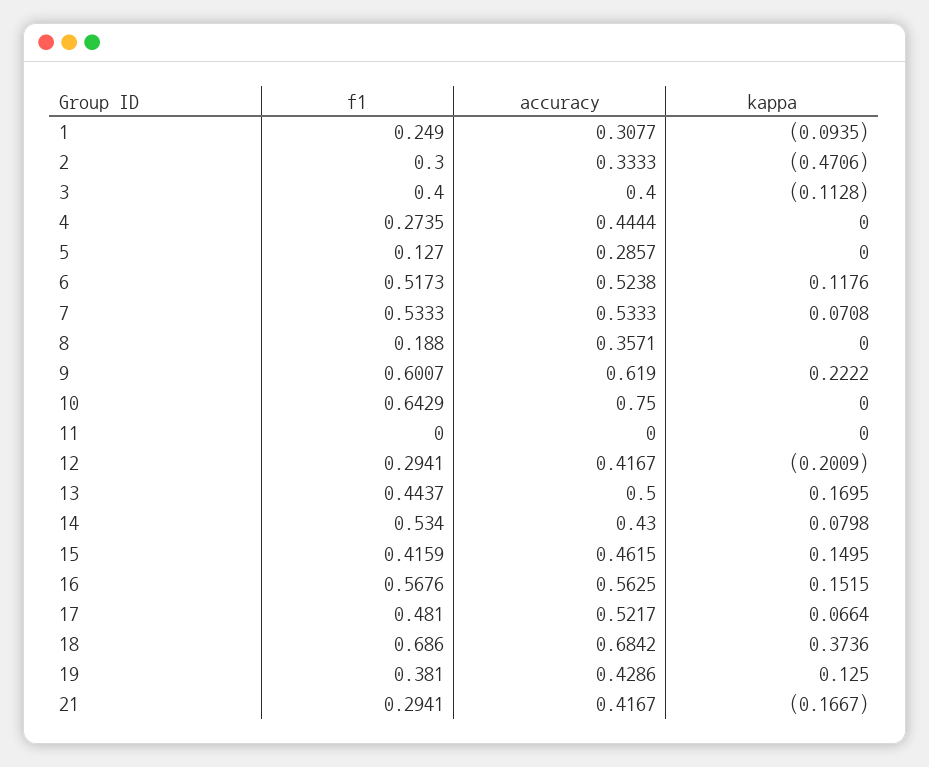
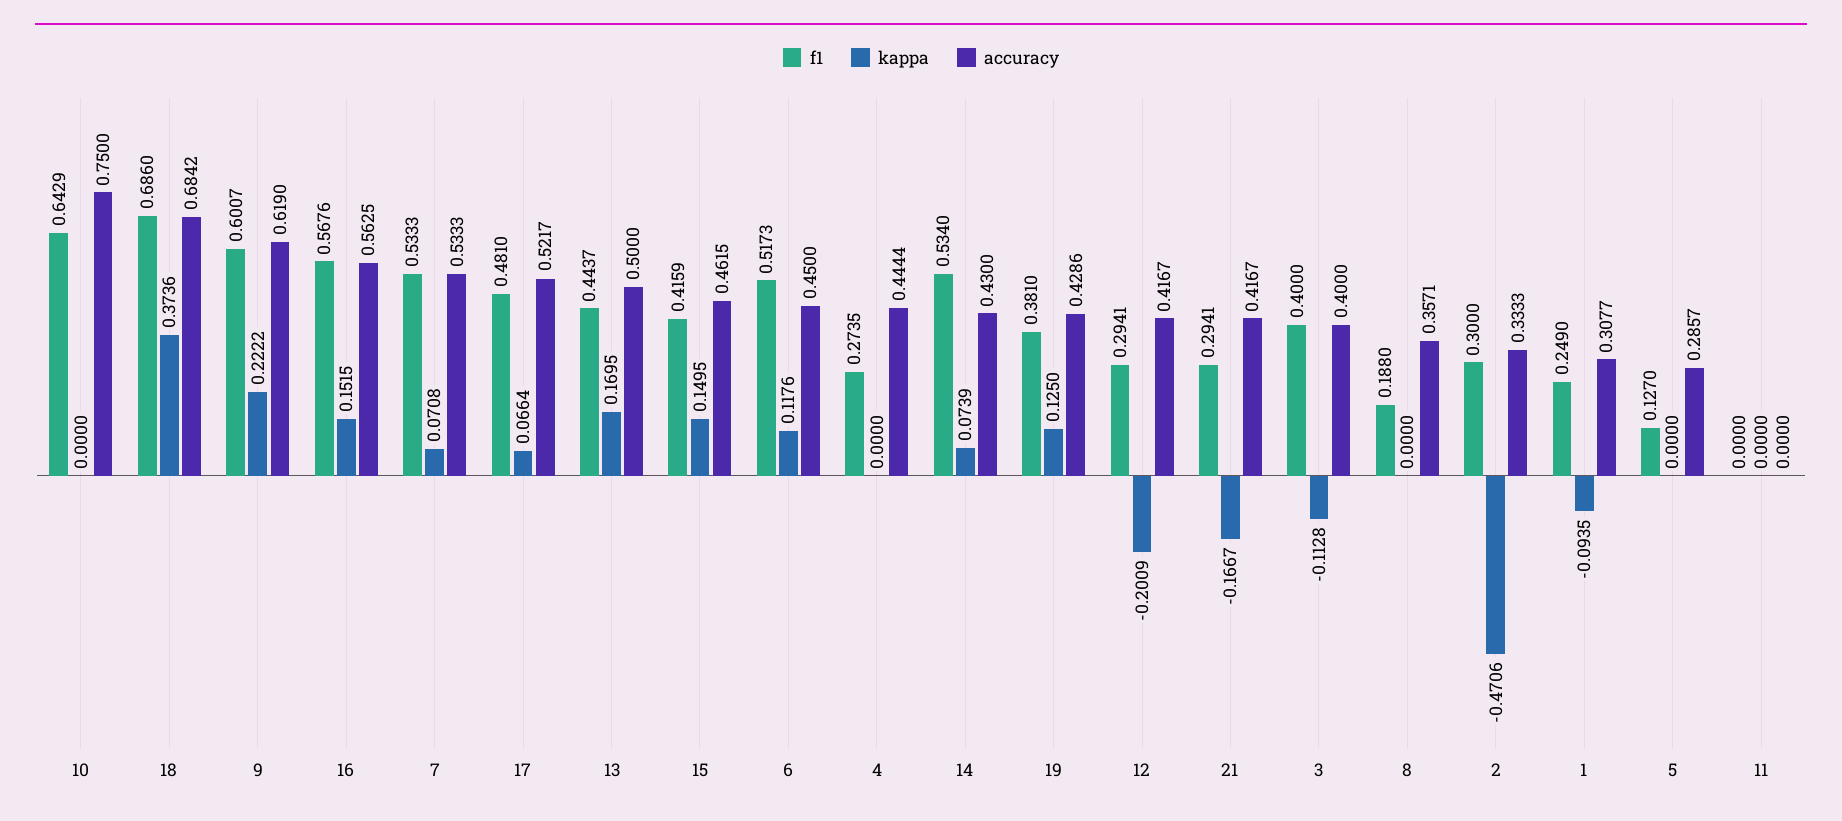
  {
    "f1": {
      "1": 0.249,
      "2": 0.3,
      "3": 0.4,
      "4": 0.2735,
      "5": 0.127,
      "6": 0.5173,
      "7": 0.5333,
      "8": 0.188,
      "9": 0.6007,
      "10": 0.6429,
      "11": 0,
      "12": 0.2941,
      "13": 0.4437,
      "14": 0.534,
      "15": 0.4159,
      "16": 0.5676,
      "17": 0.481,
      "18": 0.686,
      "19": 0.381,
      "21": 0.2941
    },
    "accuracy": {
      "1": 0.3077,
      "2": 0.3333,
      "3": 0.4,
      "4": 0.4444,
      "5": 0.2857,
-     "6": 0.5238,
+     "6": 0.45,
      "7": 0.5333,
      "8": 0.3571,
      "9": 0.619,
      "10": 0.75,
      "11": 0,
      "12": 0.4167,
      "13": 0.5,
      "14": 0.43,
      "15": 0.4615,
      "16": 0.5625,
      "17": 0.5217,
      "18": 0.6842,
      "19": 0.4286,
      "21": 0.4167
    },
    "kappa": {
      "1": -0.0935,
      "2": -0.4706,
      "3": -0.1128,
      "4": 0,
      "5": 0,
      "6": 0.1176,
      "7": 0.0708,
      "8": 0,
      "9": 0.2222,
      "10": 0,
      "11": 0,
      "12": -0.2009,
      "13": 0.1695,
-     "14": 0.0798,
+     "14": 0.0739,
      "15": 0.1495,
      "16": 0.1515,
      "17": 0.0664,
      "18": 0.3736,
      "19": 0.125,
      "21": -0.1667
    }
  }

